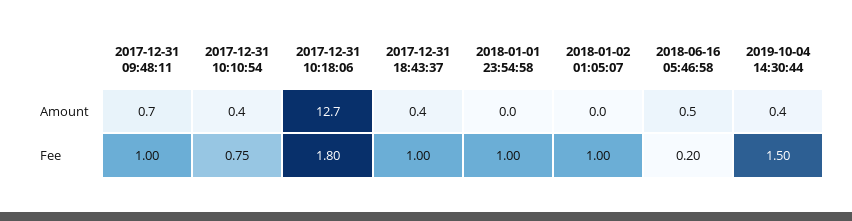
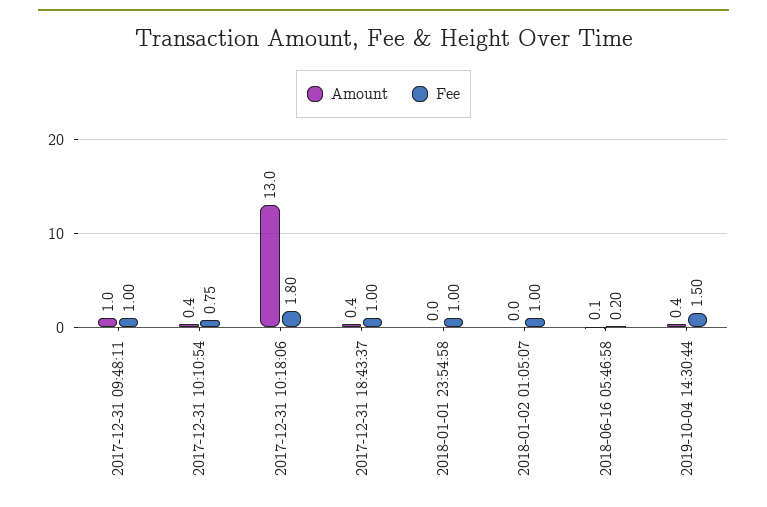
  {
    "Amount": {
-     "2017-12-31 09:48:11": 0.7,
+     "2017-12-31 09:48:11": 1,
      "2017-12-31 10:10:54": 0.4,
-     "2017-12-31 10:18:06": 12.7,
+     "2017-12-31 10:18:06": 13,
      "2017-12-31 18:43:37": 0.4,
      "2018-01-01 23:54:58": 0,
      "2018-01-02 01:05:07": 0,
-     "2018-06-16 05:46:58": 0.5,
+     "2018-06-16 05:46:58": 0.1,
      "2019-10-04 14:30:44": 0.4
    },
    "Fee": {
      "2017-12-31 09:48:11": 1,
      "2017-12-31 10:10:54": 0.75,
      "2017-12-31 10:18:06": 1.8,
      "2017-12-31 18:43:37": 1,
      "2018-01-01 23:54:58": 1,
      "2018-01-02 01:05:07": 1,
      "2018-06-16 05:46:58": 0.2,
      "2019-10-04 14:30:44": 1.5
    }
  }

